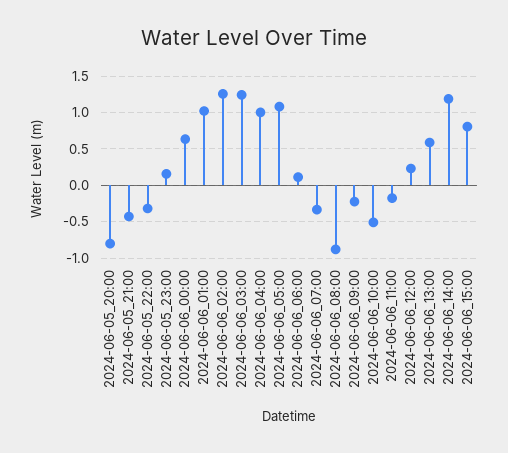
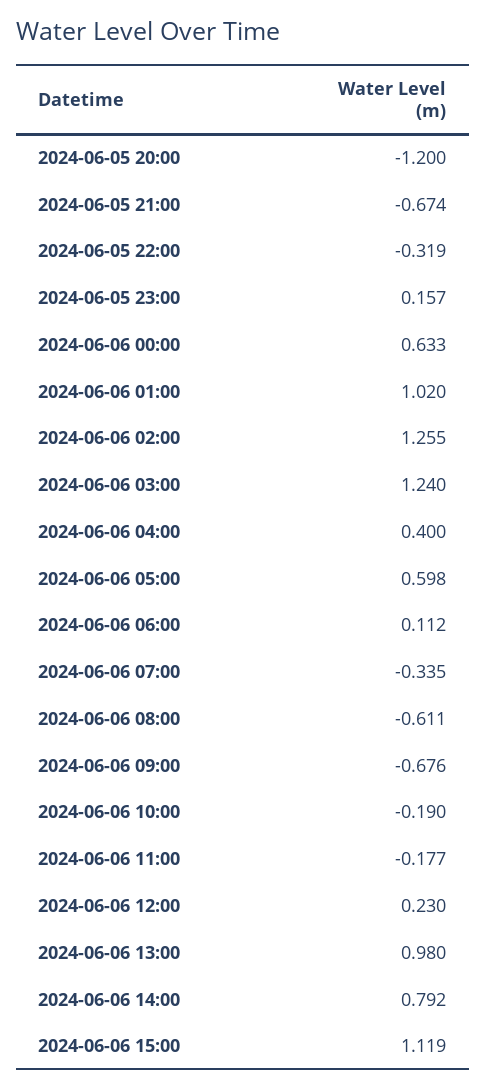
  {
-   "2024-06-05_20:00": -0.8,
+   "2024-06-05_20:00": -1.2,
-   "2024-06-05_21:00": -0.4,
+   "2024-06-05_21:00": -0.674,
    "2024-06-05_22:00": -0.319,
    "2024-06-05_23:00": 0.157,
    "2024-06-06_00:00": 0.633,
    "2024-06-06_01:00": 1.02,
    "2024-06-06_02:00": 1.255,
    "2024-06-06_03:00": 1.24,
-   "2024-06-06_04:00": 1,
+   "2024-06-06_04:00": 0.4,
-   "2024-06-06_05:00": 1.1,
+   "2024-06-06_05:00": 0.598,
    "2024-06-06_06:00": 0.112,
    "2024-06-06_07:00": -0.335,
-   "2024-06-06_08:00": -0.9,
+   "2024-06-06_08:00": -0.611,
-   "2024-06-06_09:00": -0.2,
+   "2024-06-06_09:00": -0.676,
-   "2024-06-06_10:00": -0.5,
+   "2024-06-06_10:00": -0.19,
    "2024-06-06_11:00": -0.177,
    "2024-06-06_12:00": 0.23,
-   "2024-06-06_13:00": 0.6,
+   "2024-06-06_13:00": 0.98,
-   "2024-06-06_14:00": 1.2,
+   "2024-06-06_14:00": 0.792,
-   "2024-06-06_15:00": 0.8
+   "2024-06-06_15:00": 1.119
  }

